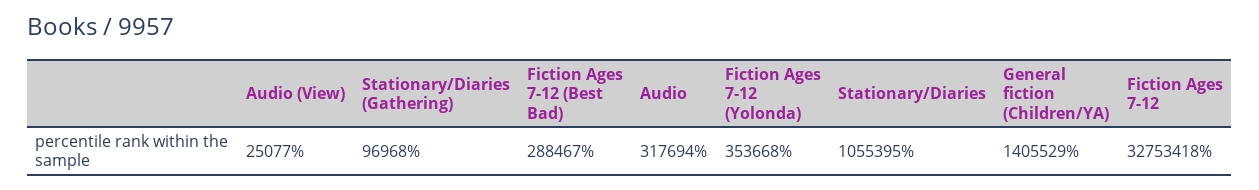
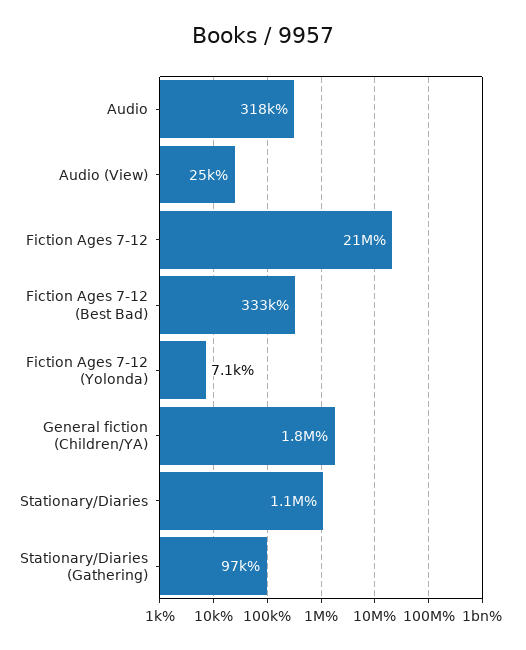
  {
    "Audio (View)": 25077,
    "Stationary/Diaries (Gathering)": 96968,
-   "Fiction Ages 7-12 (Best Bad)": 288467,
+   "Fiction Ages 7-12 (Best Bad)": 333000,
    "Audio": 317694,
-   "Fiction Ages 7-12 (Yolonda)": 353668,
+   "Fiction Ages 7-12 (Yolonda)": 7100,
    "Stationary/Diaries": 1055395,
-   "General fiction (Children/YA)": 1405529,
+   "General fiction (Children/YA)": 1800000,
-   "Fiction Ages 7-12": 32753418
+   "Fiction Ages 7-12": 21000000
  }

